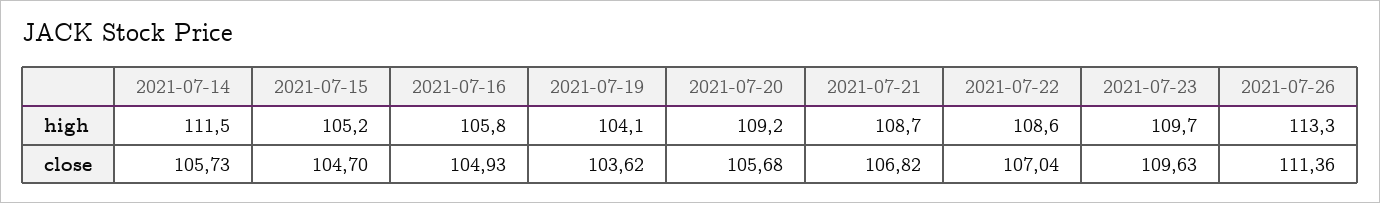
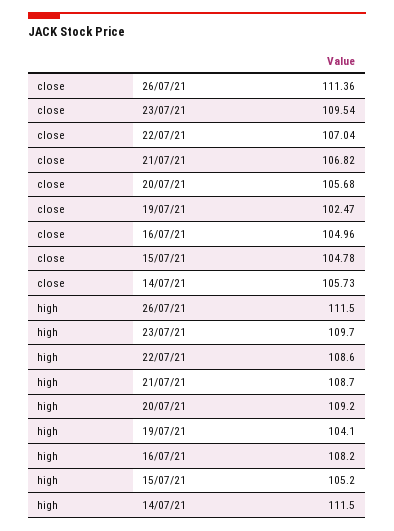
  {
    "2021-07-14": {
      "high": 111.5,
      "close": 105.73
    },
    "2021-07-15": {
      "high": 105.2,
-     "close": 104.7
+     "close": 104.78
    },
    "2021-07-16": {
-     "high": 105.8,
+     "high": 108.2,
-     "close": 104.93
+     "close": 104.96
    },
    "2021-07-19": {
      "high": 104.1,
-     "close": 103.62
+     "close": 102.47
    },
    "2021-07-20": {
      "high": 109.2,
      "close": 105.68
    },
    "2021-07-21": {
      "high": 108.7,
      "close": 106.82
    },
    "2021-07-22": {
      "high": 108.6,
      "close": 107.04
    },
    "2021-07-23": {
      "high": 109.7,
-     "close": 109.63
+     "close": 109.54
    },
    "2021-07-26": {
-     "high": 113.3,
+     "high": 111.5,
      "close": 111.36
    }
  }

